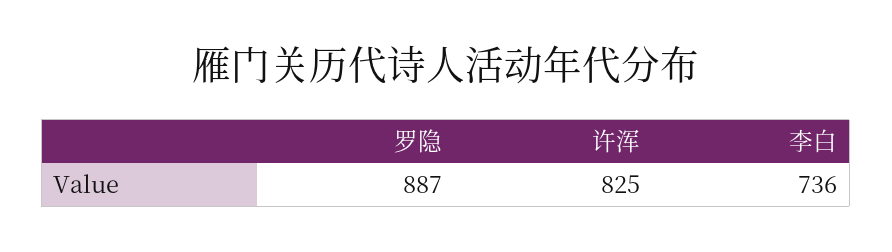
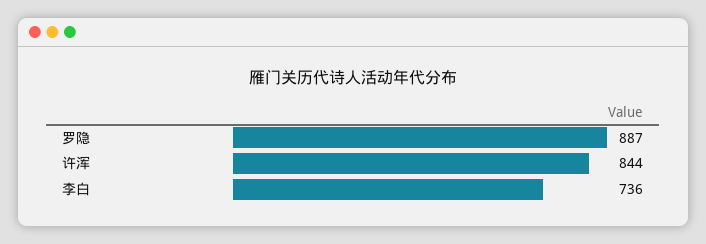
  {
    "罗隐": 887,
-   "许浑": 825,
+   "许浑": 844,
    "李白": 736
  }

